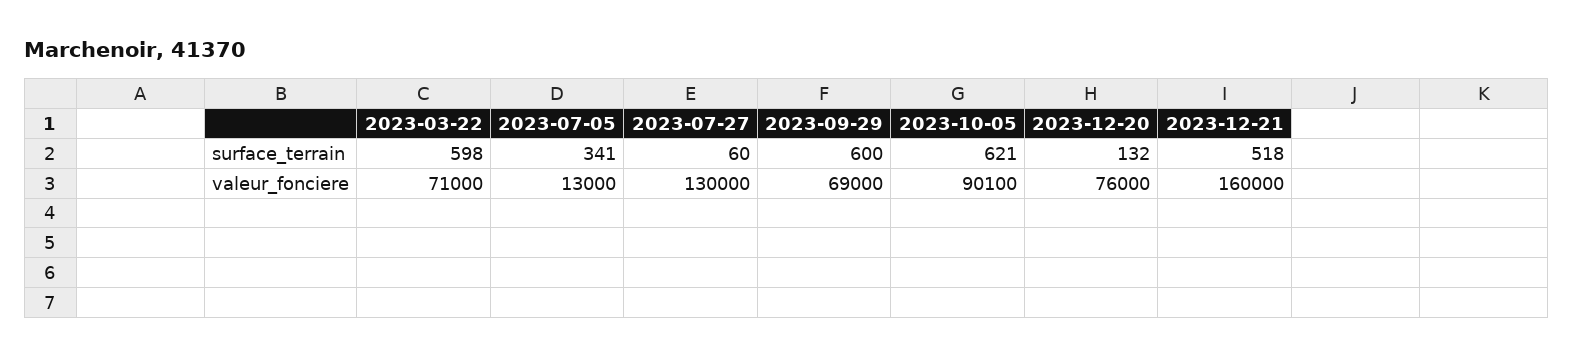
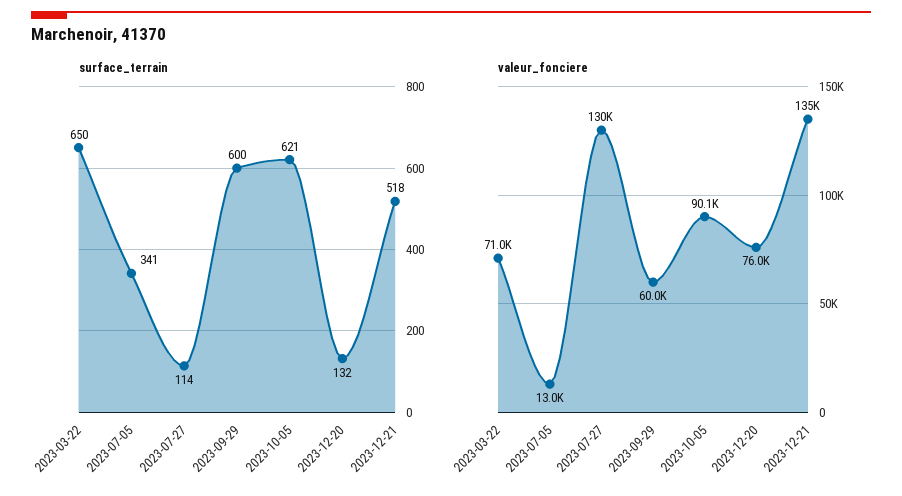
  {
    "surface_terrain": {
-     "2023-03-22": 598,
+     "2023-03-22": 650,
      "2023-07-05": 341,
-     "2023-07-27": 60,
+     "2023-07-27": 114,
      "2023-09-29": 600,
      "2023-10-05": 621,
      "2023-12-20": 132,
      "2023-12-21": 518
    },
    "valeur_fonciere": {
      "2023-03-22": 71000,
      "2023-07-05": 13000,
      "2023-07-27": 130000,
-     "2023-09-29": 69000,
+     "2023-09-29": 60000,
      "2023-10-05": 90100,
      "2023-12-20": 76000,
-     "2023-12-21": 160000
+     "2023-12-21": 135000
    }
  }

